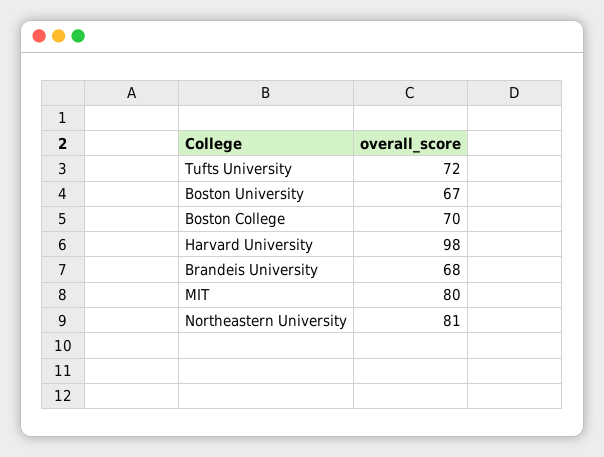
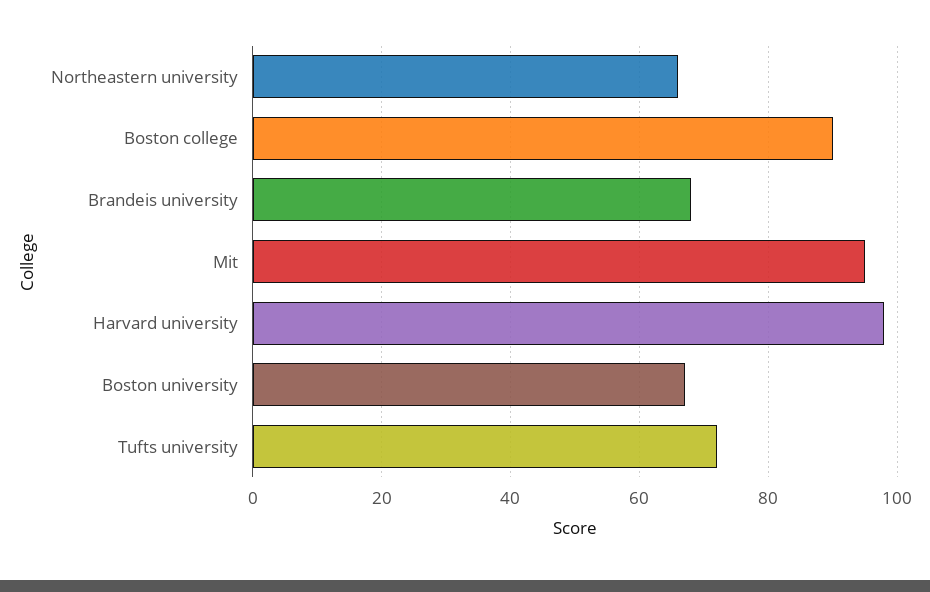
  {
    "Tufts University": 72,
    "Boston University": 67,
-   "Boston College": 70,
+   "Boston College": 90,
    "Harvard University": 98,
    "Brandeis University": 68,
-   "MIT": 80,
+   "MIT": 95,
-   "Northeastern University": 81
+   "Northeastern University": 65
  }

